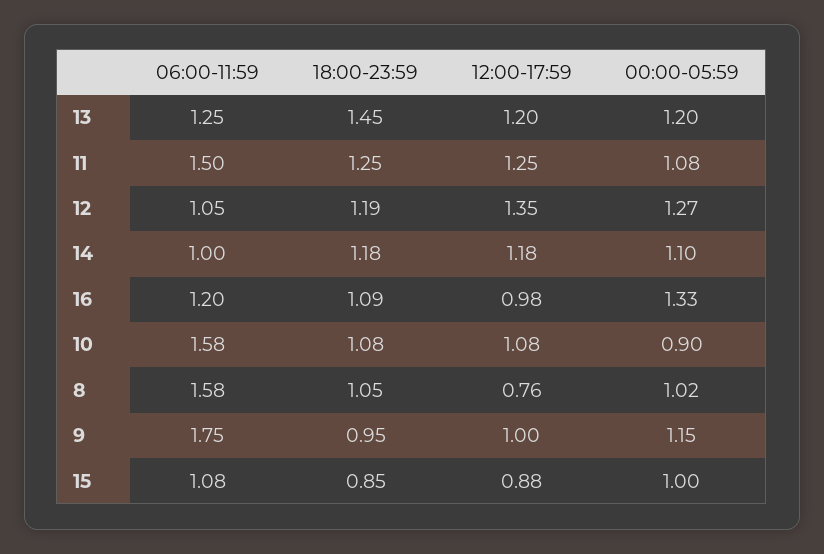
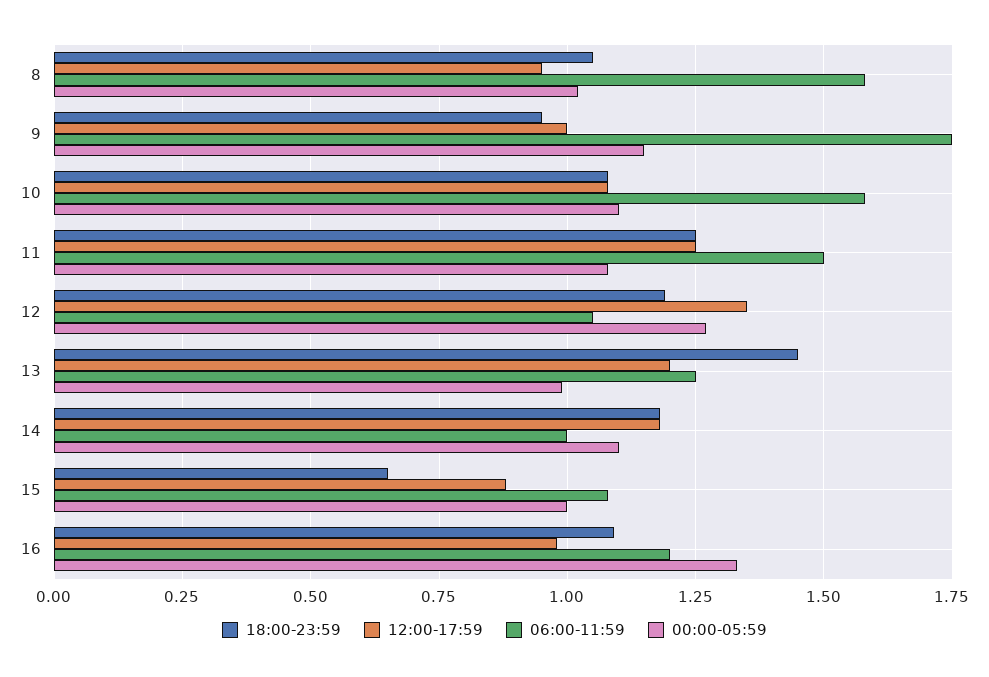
  {
    "06:00-11:59": {
      "13": 1.25,
      "11": 1.5,
      "12": 1.05,
      "14": 1,
      "16": 1.2,
      "10": 1.58,
      "8": 1.58,
      "9": 1.75,
      "15": 1.08
    },
    "18:00-23:59": {
      "13": 1.45,
      "11": 1.25,
      "12": 1.19,
      "14": 1.18,
      "16": 1.09,
      "10": 1.08,
      "8": 1.05,
      "9": 0.95,
-     "15": 0.85
+     "15": 0.65
    },
    "12:00-17:59": {
      "13": 1.2,
      "11": 1.25,
      "12": 1.35,
      "14": 1.18,
      "16": 0.98,
      "10": 1.08,
-     "8": 0.76,
+     "8": 0.95,
      "9": 1,
      "15": 0.88
    },
    "00:00-05:59": {
-     "13": 1.2,
+     "13": 1,
      "11": 1.08,
      "12": 1.27,
      "14": 1.1,
      "16": 1.33,
-     "10": 0.9,
+     "10": 1.1,
      "8": 1.02,
      "9": 1.15,
      "15": 1
    }
  }

